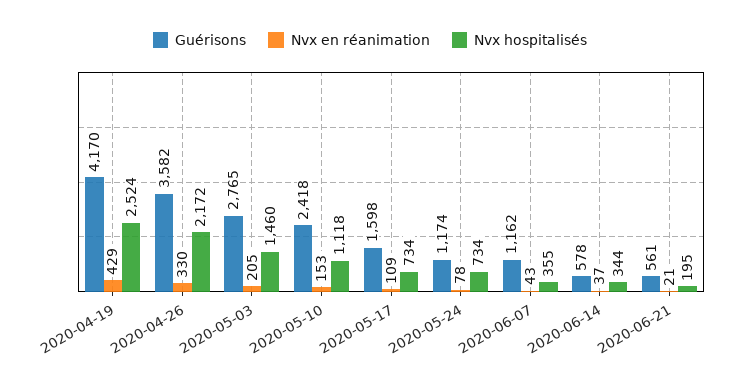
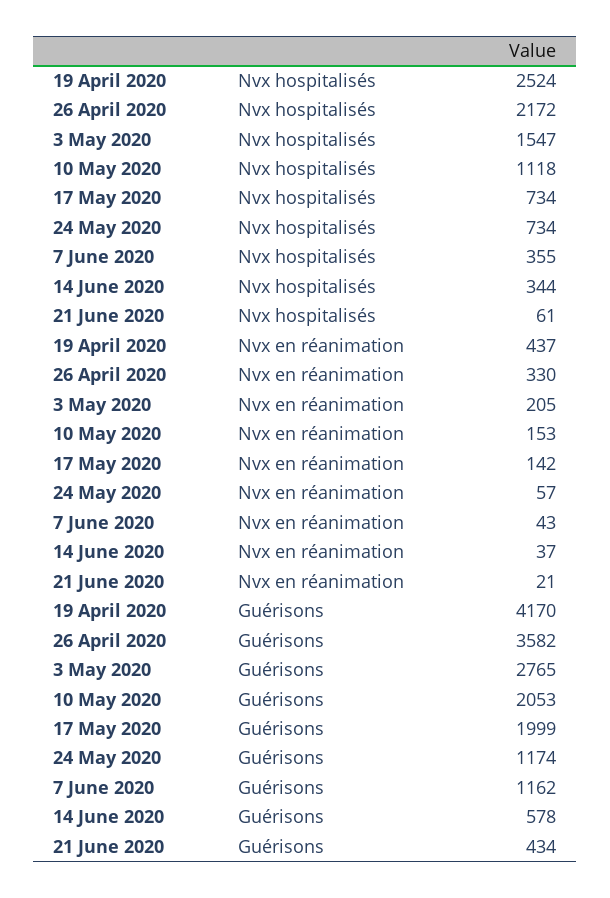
  {
    "Guérisons": {
      "2020-04-19": 4170,
      "2020-04-26": 3582,
      "2020-05-03": 2765,
-     "2020-05-10": 2418,
+     "2020-05-10": 2053,
-     "2020-05-17": 1598,
+     "2020-05-17": 1999,
      "2020-05-24": 1174,
      "2020-06-07": 1162,
      "2020-06-14": 578,
-     "2020-06-21": 561
+     "2020-06-21": 434
    },
    "Nvx en réanimation": {
-     "2020-04-19": 429,
+     "2020-04-19": 437,
      "2020-04-26": 330,
      "2020-05-03": 205,
      "2020-05-10": 153,
-     "2020-05-17": 109,
+     "2020-05-17": 142,
-     "2020-05-24": 78,
+     "2020-05-24": 57,
      "2020-06-07": 43,
      "2020-06-14": 37,
      "2020-06-21": 21
    },
    "Nvx hospitalisés": {
      "2020-04-19": 2524,
      "2020-04-26": 2172,
-     "2020-05-03": 1460,
+     "2020-05-03": 1547,
      "2020-05-10": 1118,
      "2020-05-17": 734,
      "2020-05-24": 734,
      "2020-06-07": 355,
      "2020-06-14": 344,
-     "2020-06-21": 195
+     "2020-06-21": 61
    }
  }

